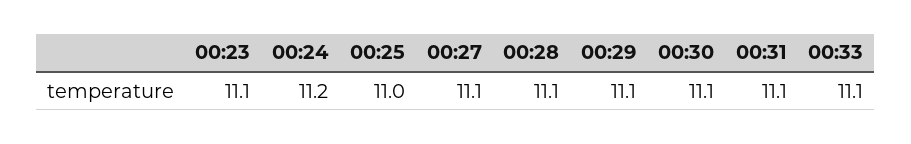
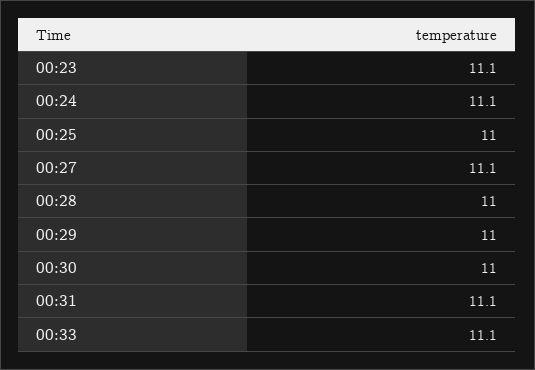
  {
    "00:23": 11.1,
-   "00:24": 11.2,
+   "00:24": 11.1,
    "00:25": 11,
    "00:27": 11.1,
-   "00:28": 11.1,
+   "00:28": 11,
-   "00:29": 11.1,
+   "00:29": 11,
-   "00:30": 11.1,
+   "00:30": 11,
    "00:31": 11.1,
    "00:33": 11.1
  }

